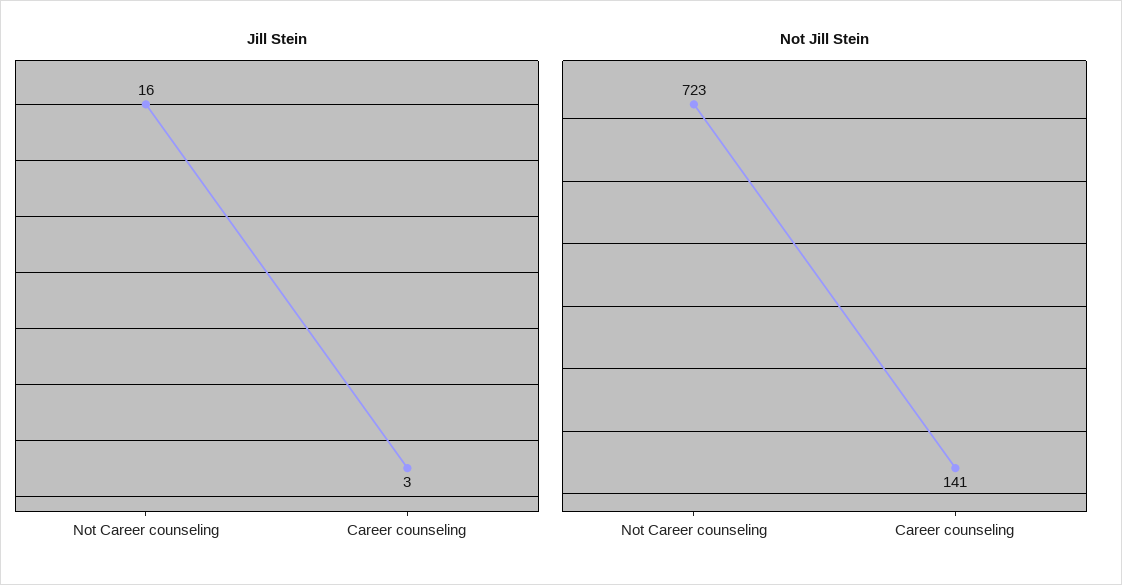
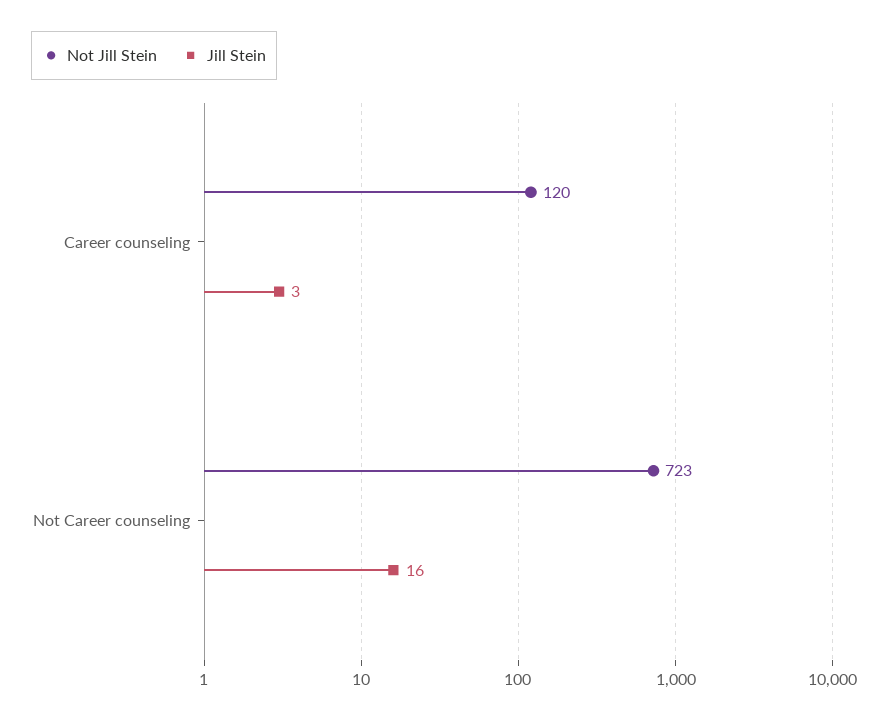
  {
    "Jill Stein": {
      "Not Career counseling": 16,
      "Career counseling": 3
    },
    "Not Jill Stein": {
      "Not Career counseling": 723,
-     "Career counseling": 141
+     "Career counseling": 120
    }
  }

